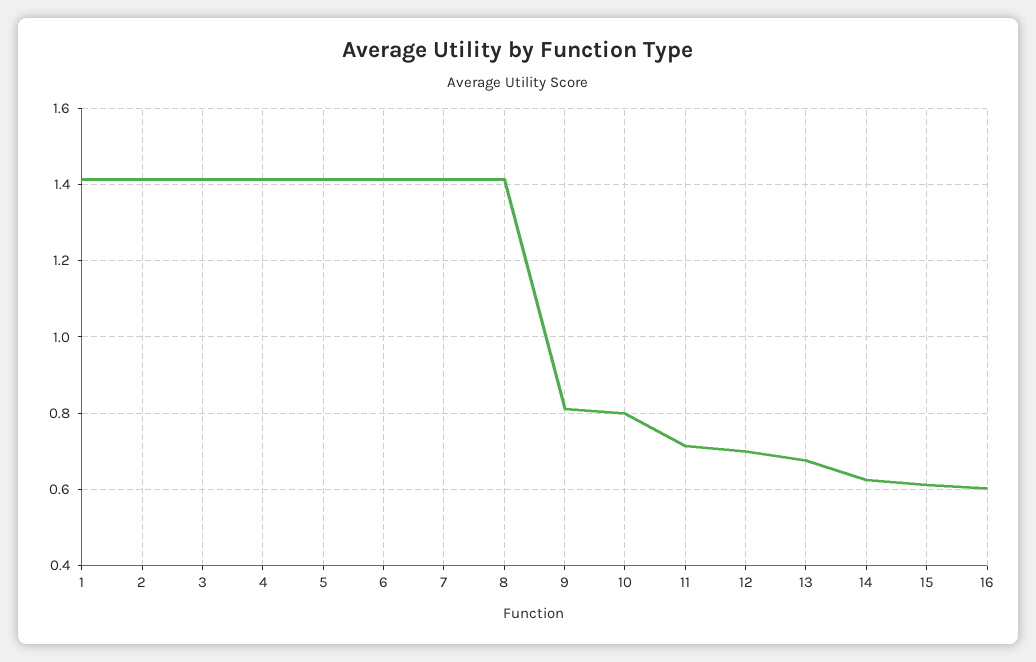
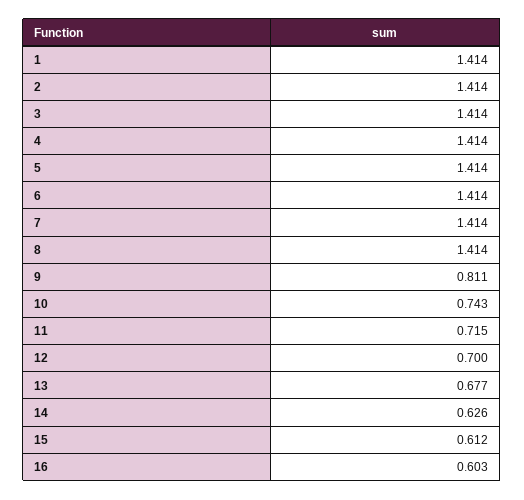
  {
    "1": 1.414,
    "2": 1.414,
    "3": 1.414,
    "4": 1.414,
    "5": 1.414,
    "6": 1.414,
    "7": 1.414,
    "8": 1.414,
    "9": 0.811,
-   "10": 0.8,
+   "10": 0.743,
    "11": 0.715,
    "12": 0.7,
    "13": 0.677,
    "14": 0.626,
    "15": 0.612,
    "16": 0.603
  }

